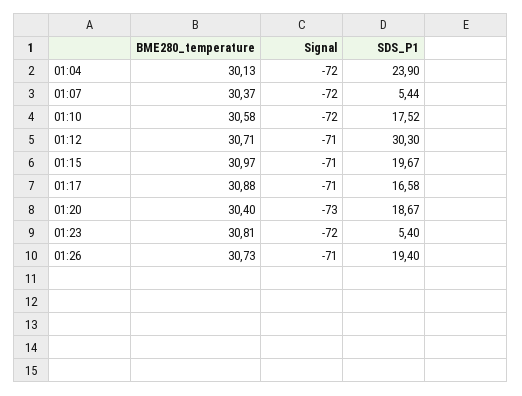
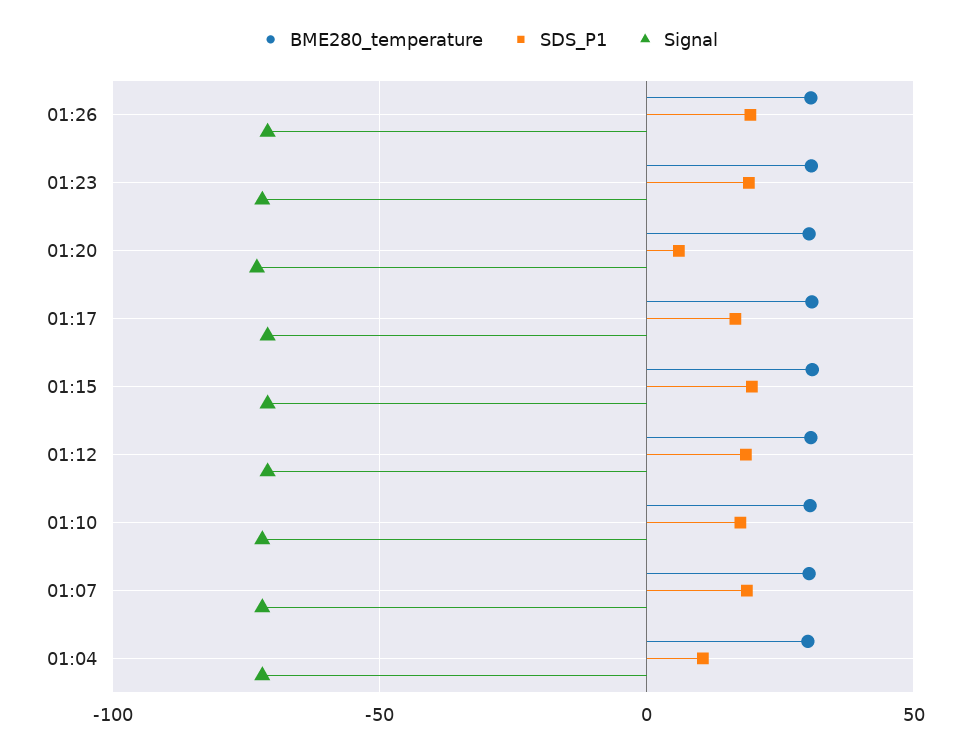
  {
    "BME280_temperature": {
      "01:04": 30.13,
      "01:07": 30.37,
      "01:10": 30.58,
      "01:12": 30.71,
      "01:15": 30.97,
      "01:17": 30.88,
      "01:20": 30.4,
      "01:23": 30.81,
      "01:26": 30.73
    },
    "Signal": {
      "01:04": -72,
      "01:07": -72,
      "01:10": -72,
      "01:12": -71,
      "01:15": -71,
      "01:17": -71,
      "01:20": -73,
      "01:23": -72,
      "01:26": -71
    },
    "SDS_P1": {
-     "01:04": 23.9,
+     "01:04": 10,
-     "01:07": 5.44,
+     "01:07": 20,
      "01:10": 17.52,
-     "01:12": 30.3,
+     "01:12": 20,
      "01:15": 19.67,
      "01:17": 16.58,
-     "01:20": 18.67,
+     "01:20": 5,
-     "01:23": 5.4,
+     "01:23": 20,
      "01:26": 19.4
    }
  }

